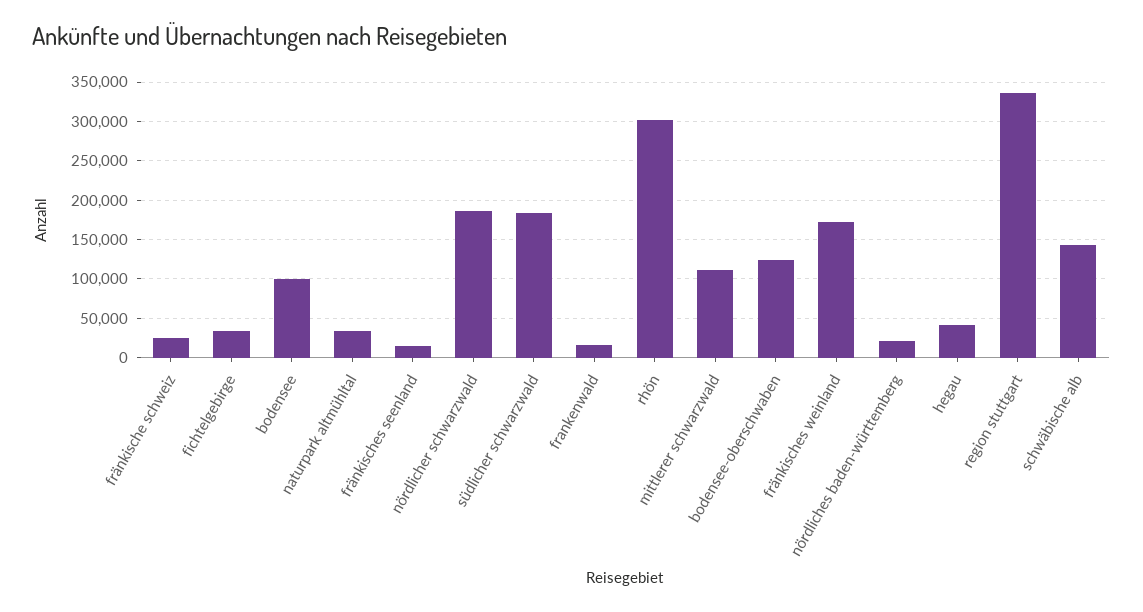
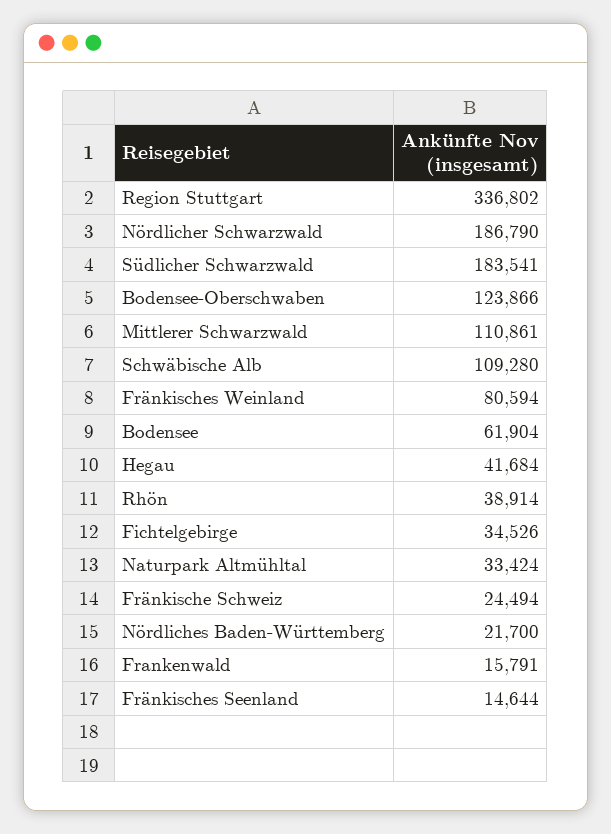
  {
    "fränkische schweiz": 24494,
    "fichtelgebirge": 34526,
-   "bodensee": 100000,
+   "bodensee": 61904,
    "naturpark altmühltal": 33424,
    "fränkisches seenland": 14644,
    "nördlicher schwarzwald": 186790,
    "südlicher schwarzwald": 183541,
    "frankenwald": 15791,
-   "rhön": 300000,
+   "rhön": 38914,
    "mittlerer schwarzwald": 110861,
    "bodensee-oberschwaben": 123866,
-   "fränkisches weinland": 170000,
+   "fränkisches weinland": 80594,
    "nördliches baden-württemberg": 21700,
    "hegau": 41684,
    "region stuttgart": 336802,
-   "schwäbische alb": 140000
+   "schwäbische alb": 109280
  }

